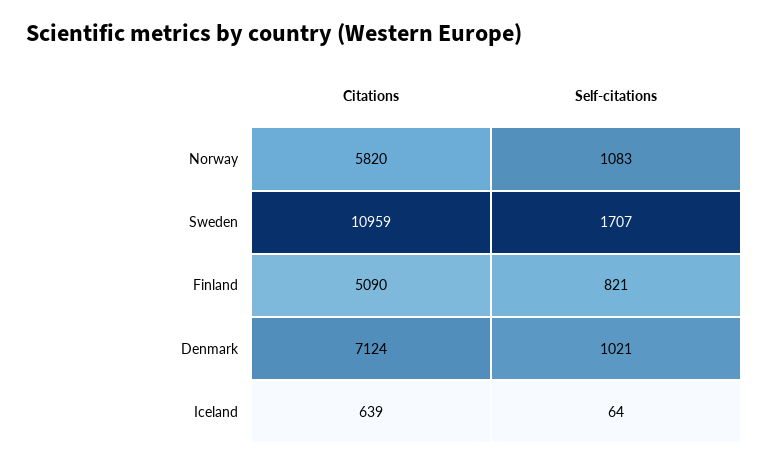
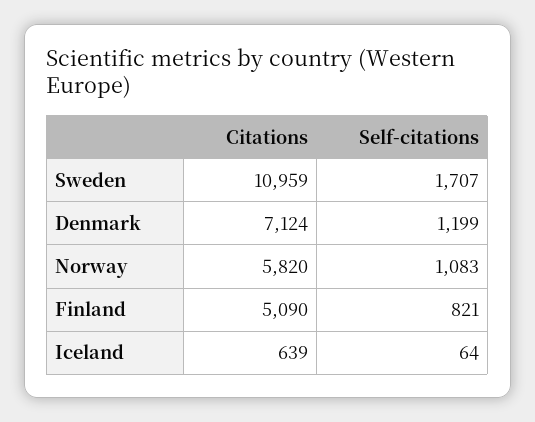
  {
    "Citations": {
      "Norway": 5820,
      "Sweden": 10959,
      "Finland": 5090,
      "Denmark": 7124,
      "Iceland": 639
    },
    "Self-citations": {
      "Norway": 1083,
      "Sweden": 1707,
      "Finland": 821,
-     "Denmark": 1021,
+     "Denmark": 1199,
      "Iceland": 64
    }
  }

